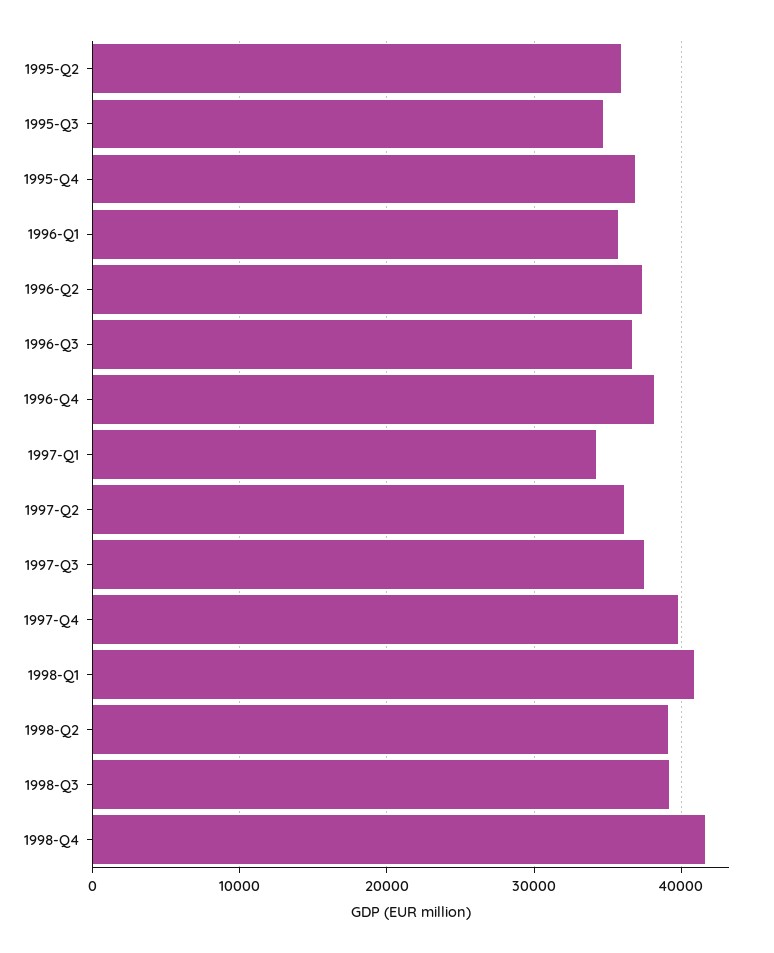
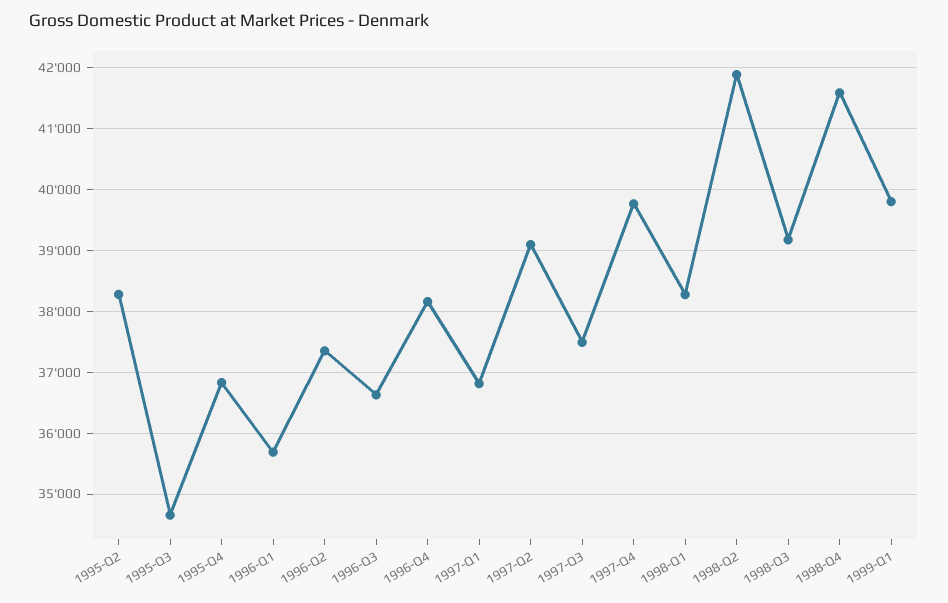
  {
-   "1995-Q2": 36000,
+   "1995-Q2": 38300,
    "1995-Q3": 34700,
    "1995-Q4": 36800,
    "1996-Q1": 35700,
    "1996-Q2": 37300,
    "1996-Q3": 36600,
    "1996-Q4": 38200,
-   "1997-Q1": 34000,
+   "1997-Q1": 36800,
-   "1997-Q2": 36000,
+   "1997-Q2": 39100,
    "1997-Q3": 37500,
    "1997-Q4": 39800,
-   "1998-Q1": 41000,
+   "1998-Q1": 38300,
-   "1998-Q2": 39000,
+   "1998-Q2": 41900,
    "1998-Q3": 39200,
-   "1998-Q4": 41600
+   "1998-Q4": 41600,
+   "1999-Q1": 39800
  }

